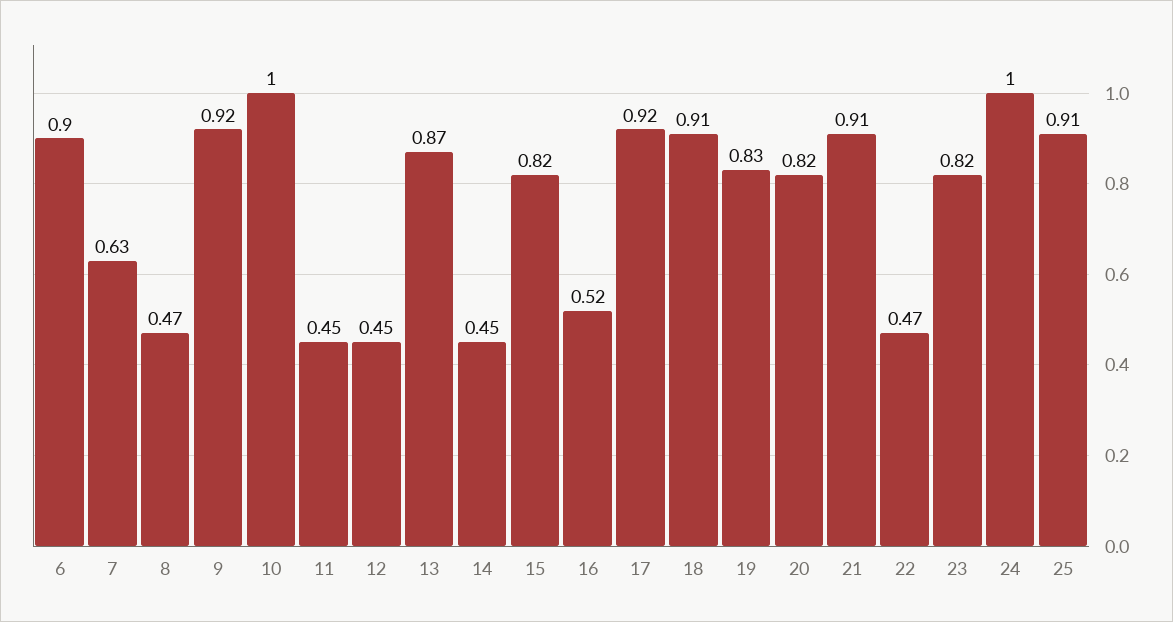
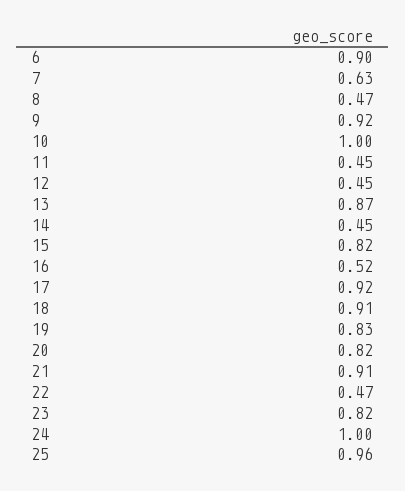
  {
    "6": 0.9,
    "7": 0.63,
    "8": 0.47,
    "9": 0.92,
    "10": 1,
    "11": 0.45,
    "12": 0.45,
    "13": 0.87,
    "14": 0.45,
    "15": 0.82,
    "16": 0.52,
    "17": 0.92,
    "18": 0.91,
    "19": 0.83,
    "20": 0.82,
    "21": 0.91,
    "22": 0.47,
    "23": 0.82,
    "24": 1,
-   "25": 0.91
+   "25": 0.96
  }

